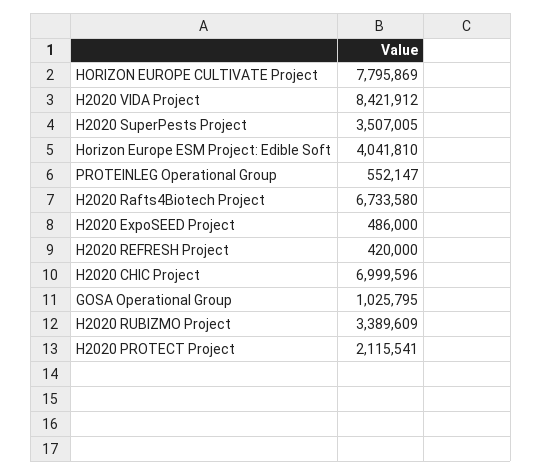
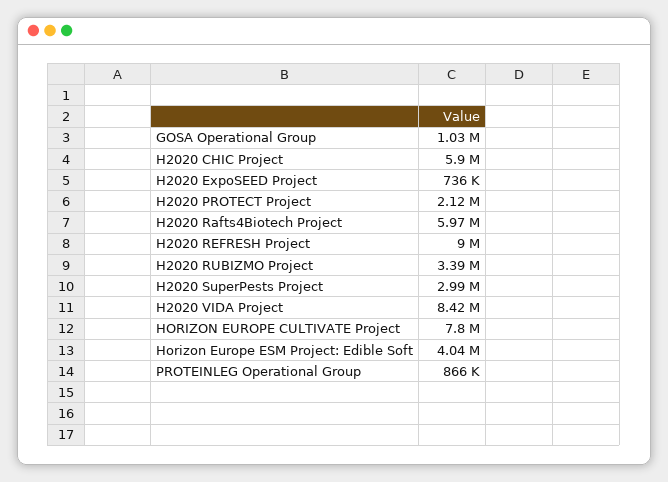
  {
    "HORIZON EUROPE CULTIVATE Project": 7795869,
    "H2020 VIDA Project": 8421912,
-   "H2020 SuperPests Project": 3507005,
+   "H2020 SuperPests Project": 2990000,
    "Horizon Europe ESM Project: Edible Soft": 4041810,
-   "PROTEINLEG Operational Group": 552147,
+   "PROTEINLEG Operational Group": 866000,
-   "H2020 Rafts4Biotech Project": 6733580,
+   "H2020 Rafts4Biotech Project": 5970000,
-   "H2020 ExpoSEED Project": 486000,
+   "H2020 ExpoSEED Project": 736000,
-   "H2020 REFRESH Project": 420000,
+   "H2020 REFRESH Project": 9000000,
-   "H2020 CHIC Project": 6999596,
+   "H2020 CHIC Project": 5900000,
    "GOSA Operational Group": 1025795,
    "H2020 RUBIZMO Project": 3389609,
    "H2020 PROTECT Project": 2115541
  }

